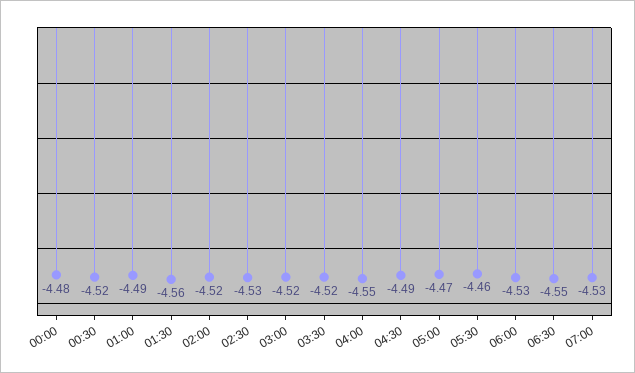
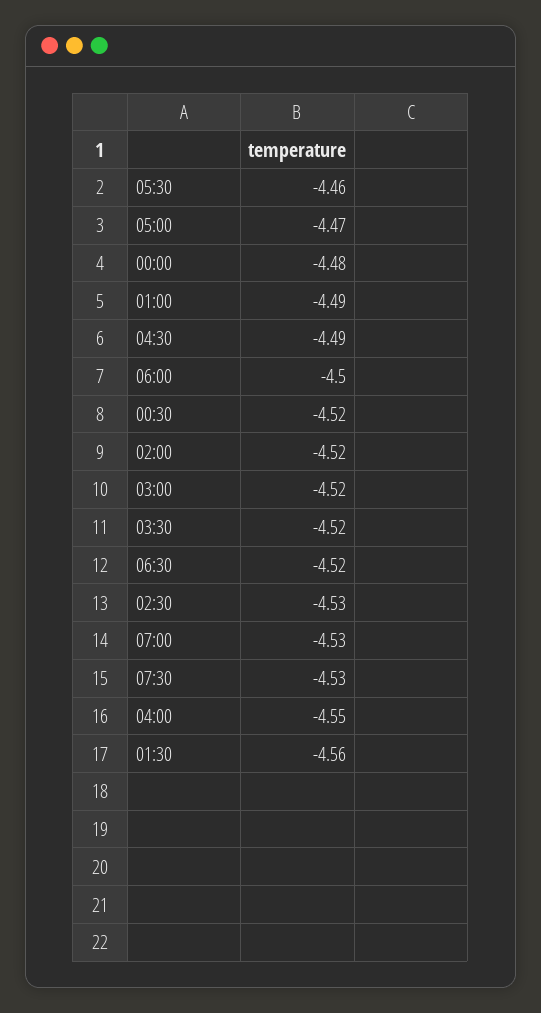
  {
    "00:00": -4.48,
    "00:30": -4.52,
    "01:00": -4.49,
    "01:30": -4.56,
    "02:00": -4.52,
    "02:30": -4.53,
    "03:00": -4.52,
    "03:30": -4.52,
    "04:00": -4.55,
    "04:30": -4.49,
    "05:00": -4.47,
    "05:30": -4.46,
-   "06:00": -4.53,
+   "06:00": -4.5,
-   "06:30": -4.55,
+   "06:30": -4.52,
-   "07:00": -4.53
+   "07:00": -4.53,
+   "07:30": -4.53
  }

